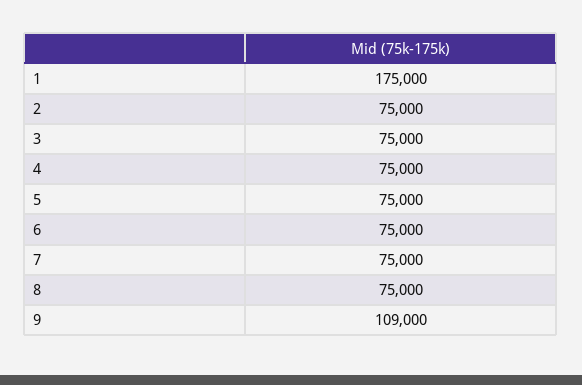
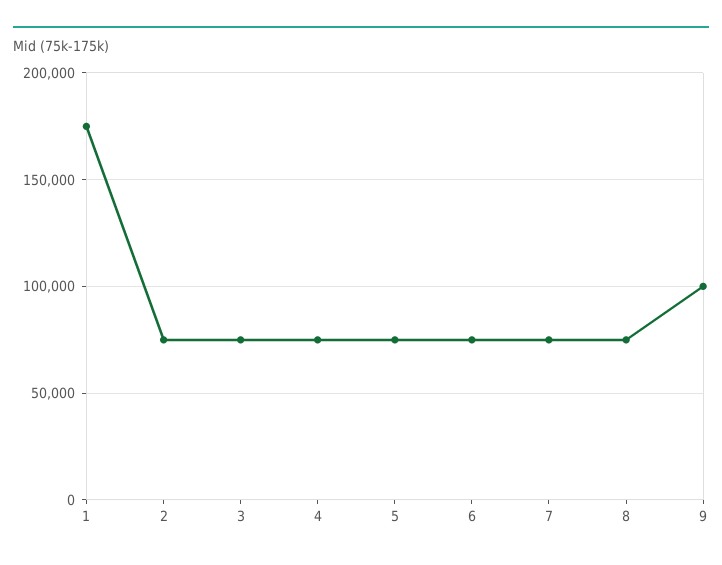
  {
    "1": 175000,
    "2": 75000,
    "3": 75000,
    "4": 75000,
    "5": 75000,
    "6": 75000,
    "7": 75000,
    "8": 75000,
-   "9": 109000
+   "9": 100000
  }

